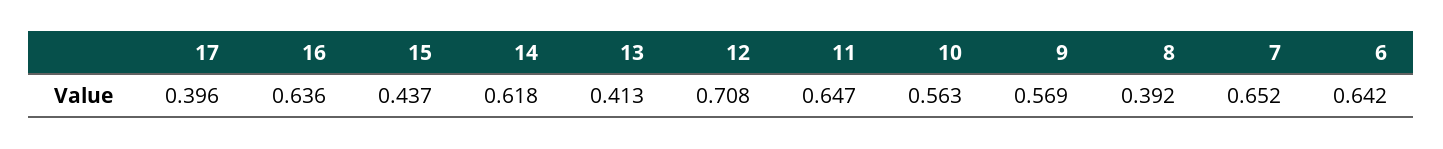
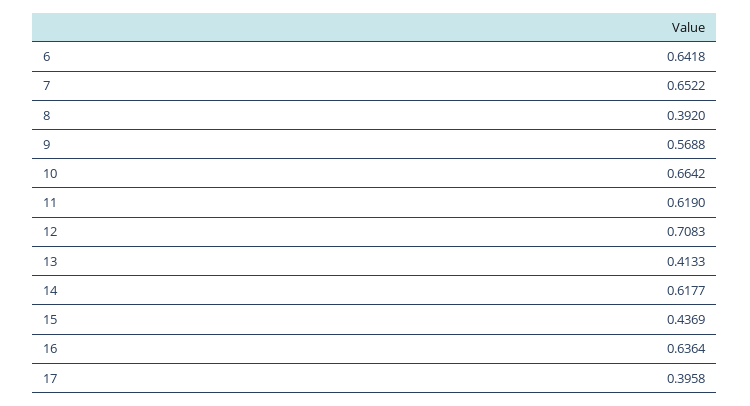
  {
    "17": 0.3958,
    "16": 0.6364,
    "15": 0.4369,
    "14": 0.6177,
    "13": 0.4133,
    "12": 0.7083,
-   "11": 0.647,
+   "11": 0.619,
-   "10": 0.563,
+   "10": 0.6642,
    "9": 0.5688,
    "8": 0.392,
    "7": 0.6522,
    "6": 0.6418
  }

